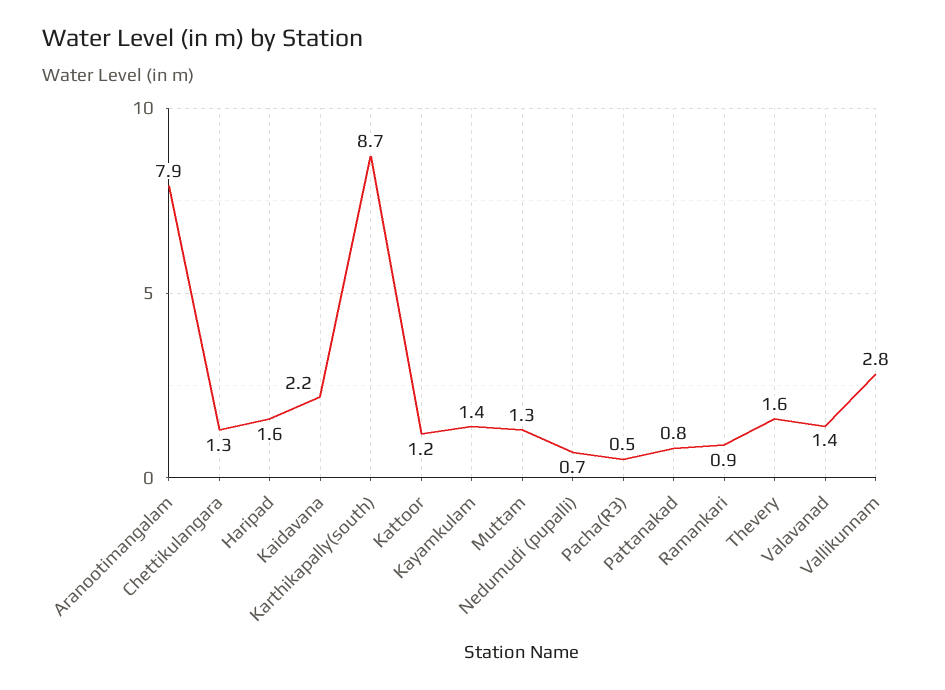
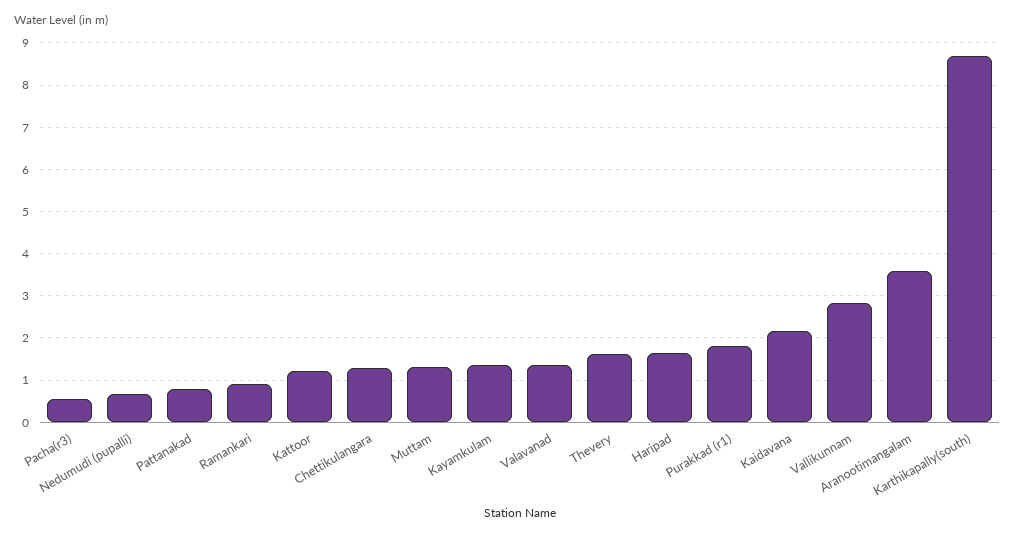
  {
-   "Aranootimangalam": 7.9,
+   "Aranootimangalam": 3.6,
    "Chettikulangara": 1.3,
    "Haripad": 1.6,
    "Kaidavana": 2.2,
    "Karthikapally(south)": 8.7,
    "Kattoor": 1.2,
    "Kayamkulam": 1.4,
    "Muttam": 1.3,
    "Nedumudi (pupalli)": 0.7,
    "Pacha(R3)": 0.5,
    "Pattanakad": 0.8,
    "Ramankari": 0.9,
    "Thevery": 1.6,
    "Valavanad": 1.4,
-   "Vallikunnam": 2.8
+   "Vallikunnam": 2.8,
+   "Purakkad (r1)": 1.8
  }

